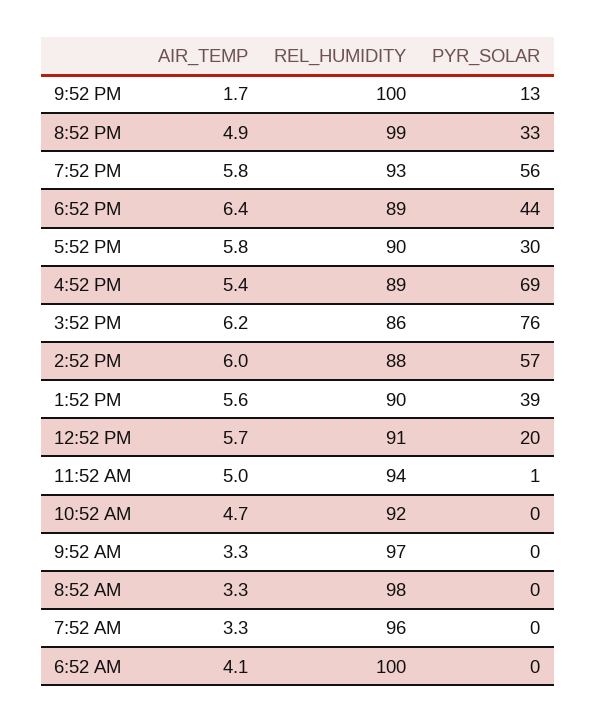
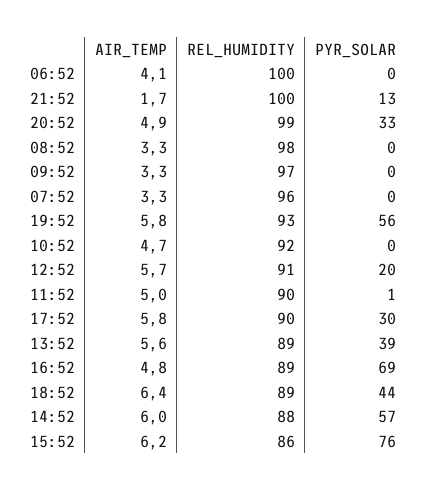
  {
    "AIR_TEMP": {
      "9:52 PM": 1.7,
      "8:52 PM": 4.9,
      "7:52 PM": 5.8,
      "6:52 PM": 6.4,
      "5:52 PM": 5.8,
-     "4:52 PM": 5.4,
+     "4:52 PM": 4.8,
      "3:52 PM": 6.2,
      "2:52 PM": 6,
      "1:52 PM": 5.6,
      "12:52 PM": 5.7,
      "11:52 AM": 5,
      "10:52 AM": 4.7,
      "9:52 AM": 3.3,
      "8:52 AM": 3.3,
      "7:52 AM": 3.3,
      "6:52 AM": 4.1
    },
    "REL_HUMIDITY": {
      "9:52 PM": 100,
      "8:52 PM": 99,
      "7:52 PM": 93,
      "6:52 PM": 89,
      "5:52 PM": 90,
      "4:52 PM": 89,
      "3:52 PM": 86,
      "2:52 PM": 88,
-     "1:52 PM": 90,
+     "1:52 PM": 89,
      "12:52 PM": 91,
-     "11:52 AM": 94,
+     "11:52 AM": 90,
      "10:52 AM": 92,
      "9:52 AM": 97,
      "8:52 AM": 98,
      "7:52 AM": 96,
      "6:52 AM": 100
    },
    "PYR_SOLAR": {
      "9:52 PM": 13,
      "8:52 PM": 33,
      "7:52 PM": 56,
      "6:52 PM": 44,
      "5:52 PM": 30,
      "4:52 PM": 69,
      "3:52 PM": 76,
      "2:52 PM": 57,
      "1:52 PM": 39,
      "12:52 PM": 20,
      "11:52 AM": 1,
      "10:52 AM": 0,
      "9:52 AM": 0,
      "8:52 AM": 0,
      "7:52 AM": 0,
      "6:52 AM": 0
    }
  }

